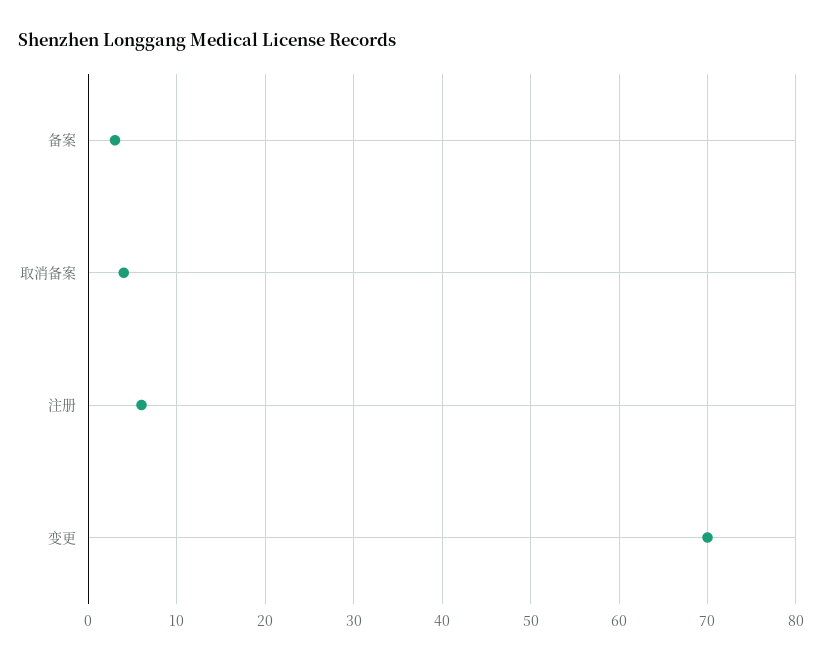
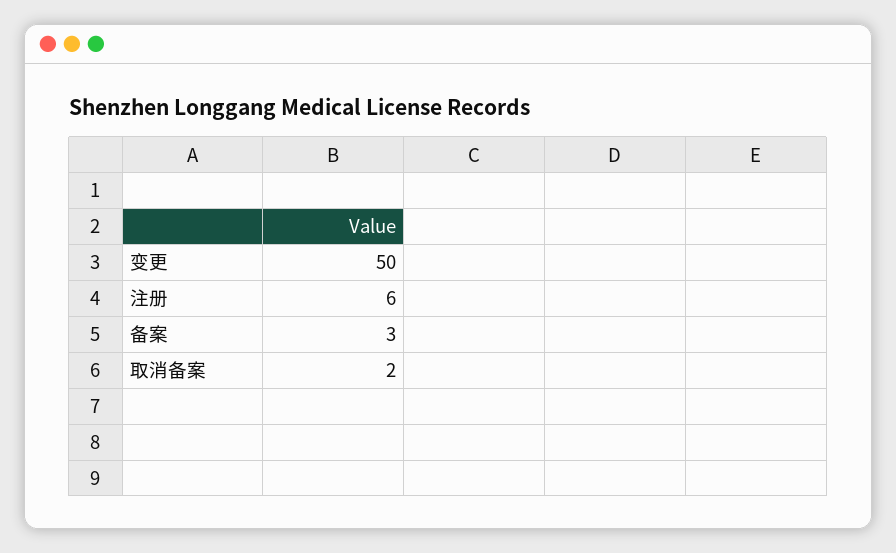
  {
    "备案": 3,
-   "取消备案": 4,
+   "取消备案": 2,
    "注册": 6,
-   "变更": 70
+   "变更": 50
  }

